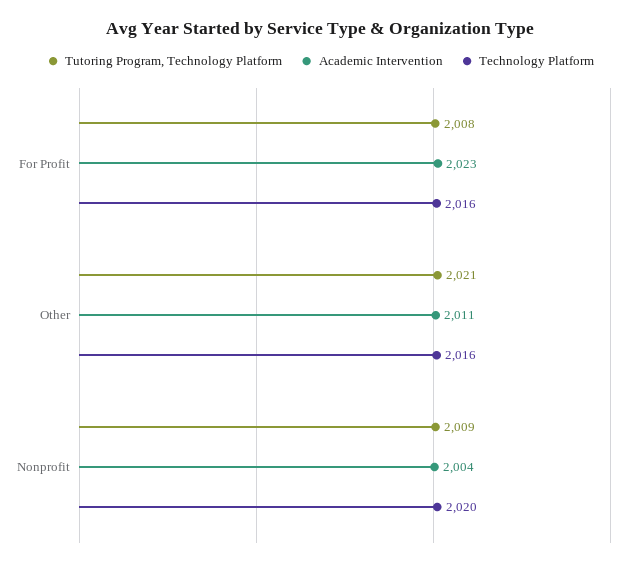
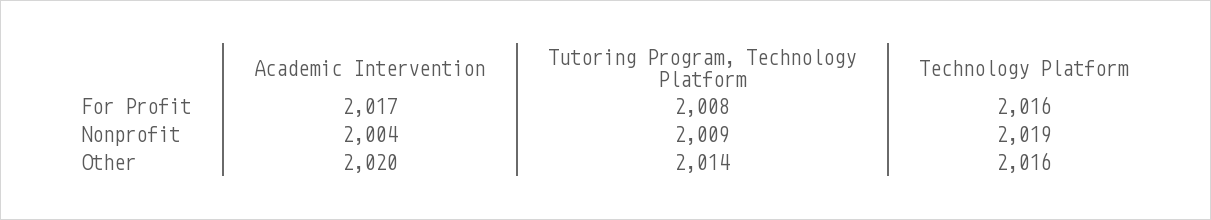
  {
    "Tutoring Program, Technology Platform": {
      "For Profit": 2008,
-     "Other": 2021,
+     "Other": 2014,
      "Nonprofit": 2009
    },
    "Academic Intervention": {
-     "For Profit": 2023,
+     "For Profit": 2017,
-     "Other": 2011,
+     "Other": 2020,
      "Nonprofit": 2004
    },
    "Technology Platform": {
      "For Profit": 2016,
      "Other": 2016,
-     "Nonprofit": 2020
+     "Nonprofit": 2019
    }
  }

